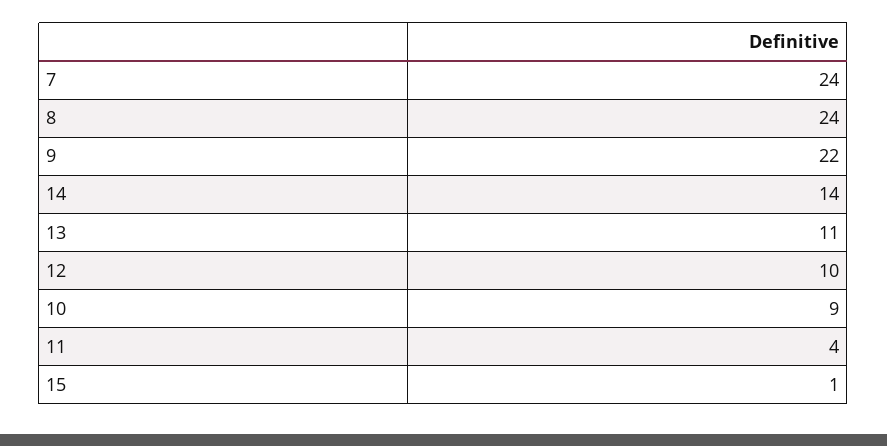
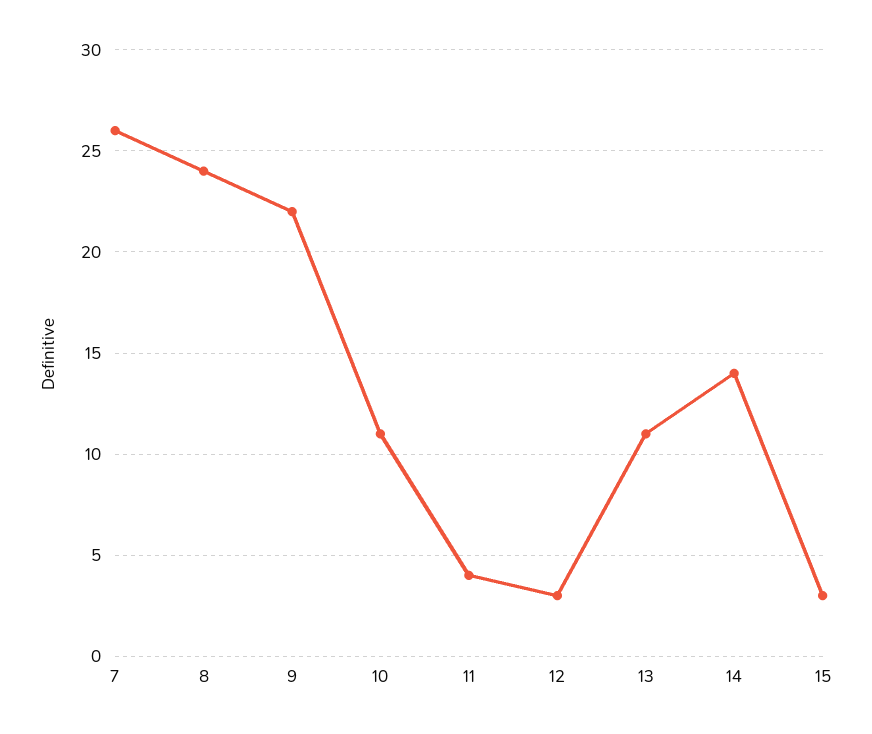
  {
-   "7": 24,
+   "7": 26,
    "8": 24,
    "9": 22,
    "14": 14,
    "13": 11,
-   "12": 10,
+   "12": 3,
-   "10": 9,
+   "10": 11,
    "11": 4,
-   "15": 1
+   "15": 3
  }

